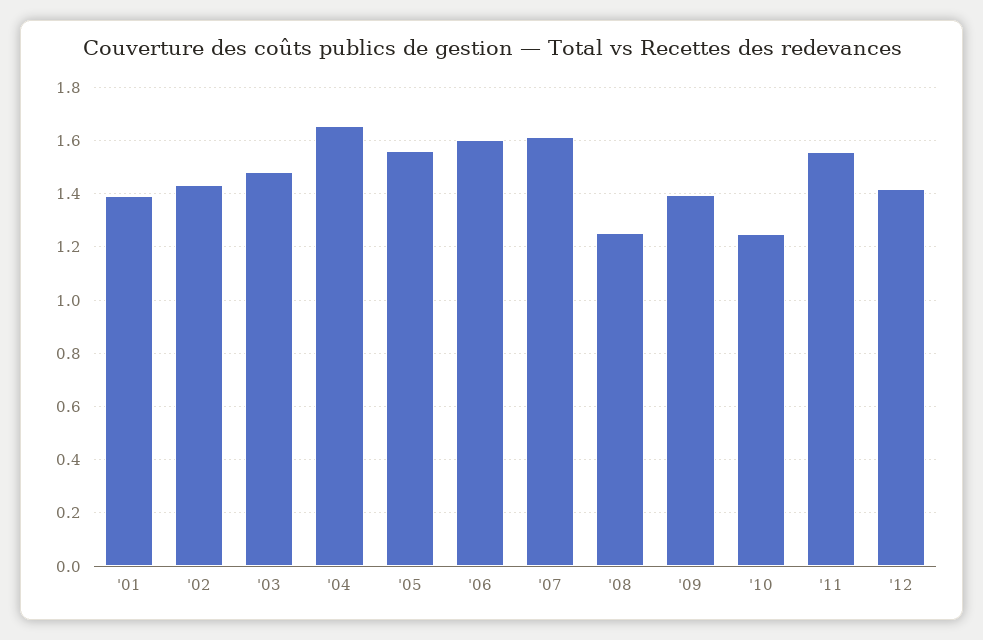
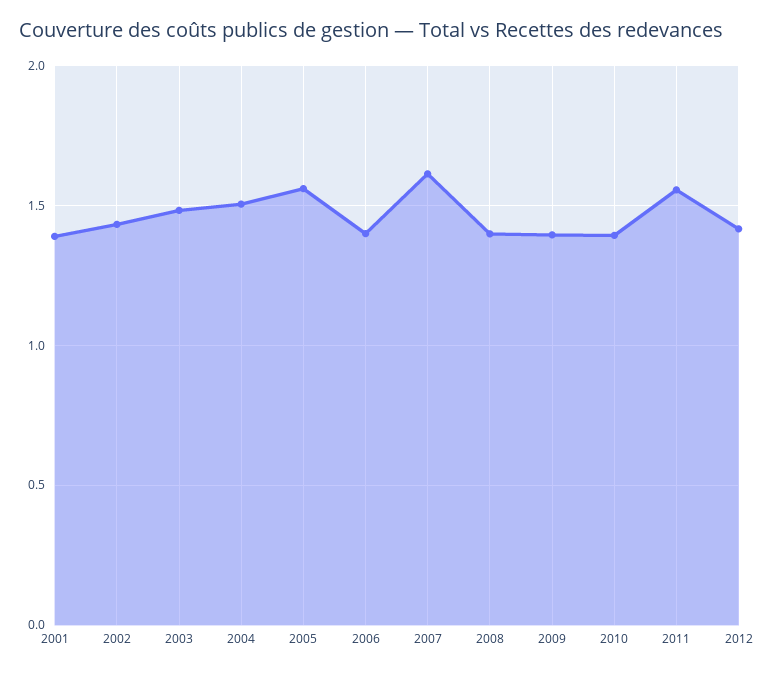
  {
    "'01": 1.4,
    "'02": 1.425,
    "'03": 1.475,
-   "'04": 1.65,
+   "'04": 1.5,
    "'05": 1.55,
-   "'06": 1.6,
+   "'06": 1.4,
    "'07": 1.625,
-   "'08": 1.25,
+   "'08": 1.4,
    "'09": 1.4,
-   "'10": 1.25,
+   "'10": 1.4,
    "'11": 1.55,
    "'12": 1.425
  }

